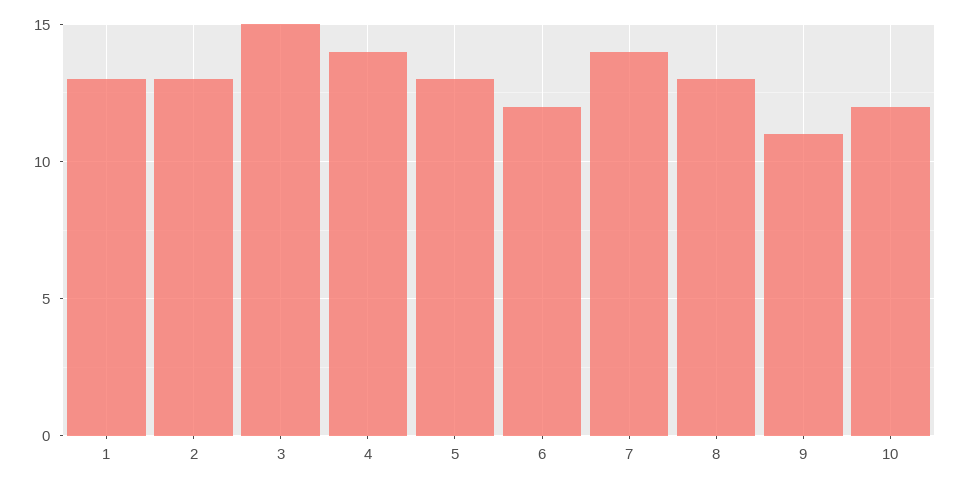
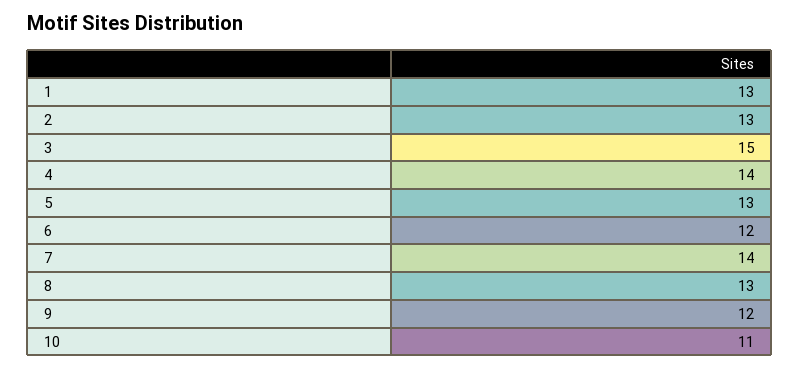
  {
    "1": 13,
    "2": 13,
    "3": 15,
    "4": 14,
    "5": 13,
    "6": 12,
    "7": 14,
    "8": 13,
-   "9": 11,
+   "9": 12,
-   "10": 12
+   "10": 11
  }

